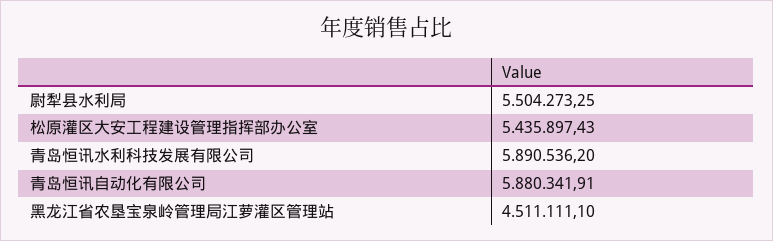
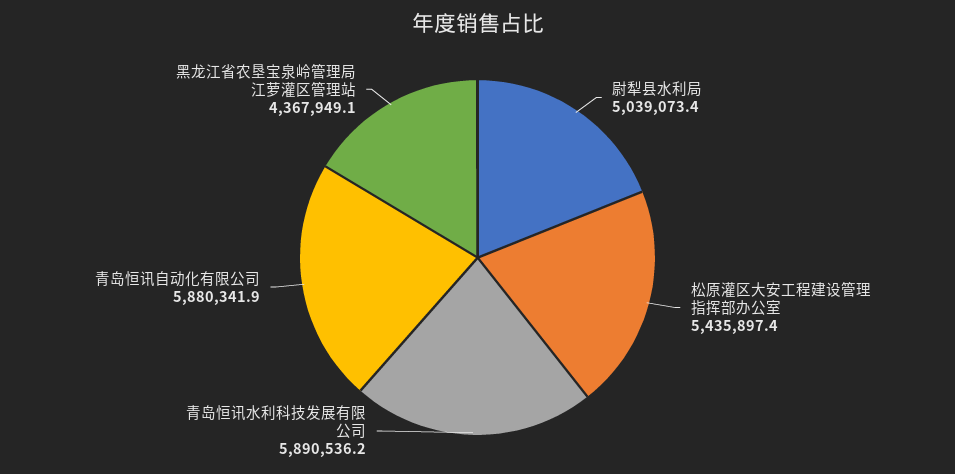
  {
-   "尉犁县水利局": 5504273.25,
+   "尉犁县水利局": 5039073.4,
    "松原灌区大安工程建设管理指挥部办公室": 5435897.43,
    "青岛恒讯水利科技发展有限公司": 5890536.2,
    "青岛恒讯自动化有限公司": 5880341.91,
-   "黑龙江省农垦宝泉岭管理局江萝灌区管理站": 4511111.1
+   "黑龙江省农垦宝泉岭管理局江萝灌区管理站": 4367949.1
  }

